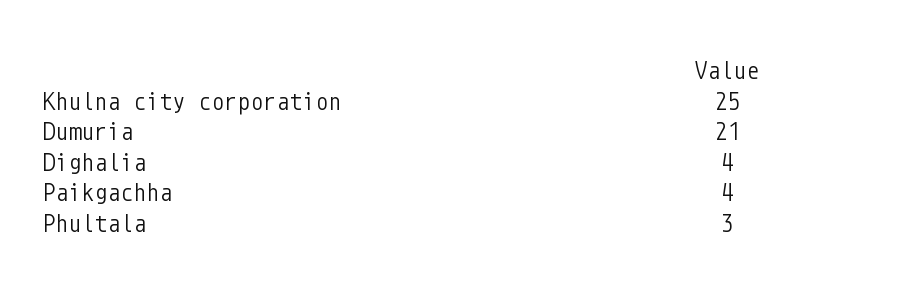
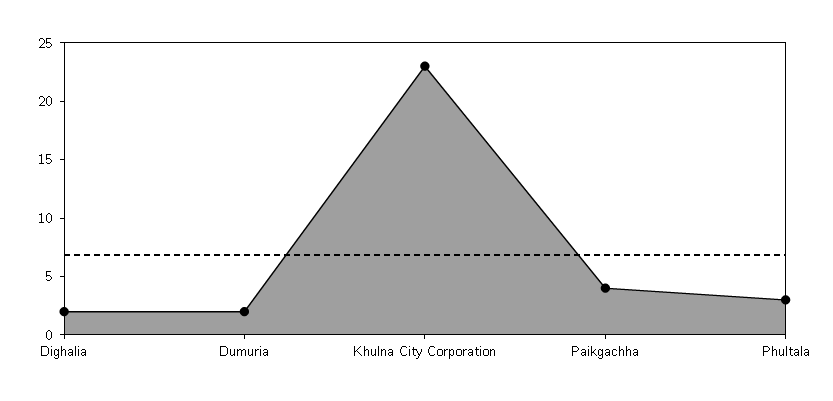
  {
-   "Khulna city corporation": 25,
+   "Khulna city corporation": 23,
-   "Dumuria": 21,
+   "Dumuria": 2,
-   "Dighalia": 4,
+   "Dighalia": 2,
    "Paikgachha": 4,
    "Phultala": 3
  }

